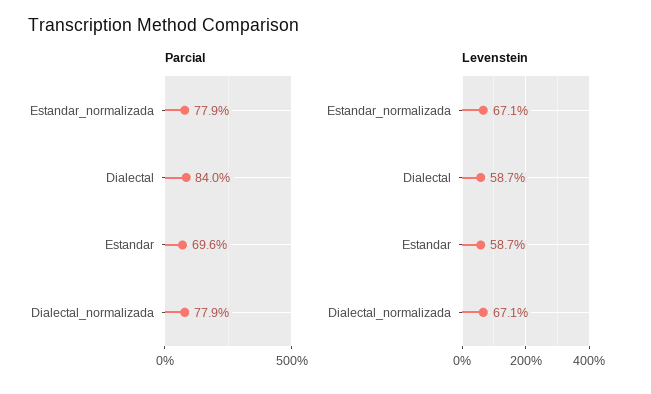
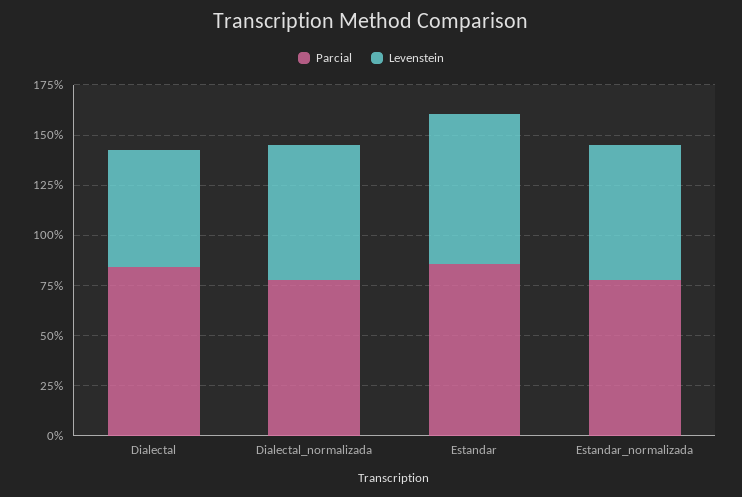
  {
    "Parcial": {
      "Estandar_normalizada": 77.9,
      "Dialectal": 84,
-     "Estandar": 69.6,
+     "Estandar": 85,
      "Dialectal_normalizada": 77.9
    },
    "Levenstein": {
      "Estandar_normalizada": 67.1,
      "Dialectal": 58.7,
-     "Estandar": 58.7,
+     "Estandar": 75,
      "Dialectal_normalizada": 67.1
    }
  }

